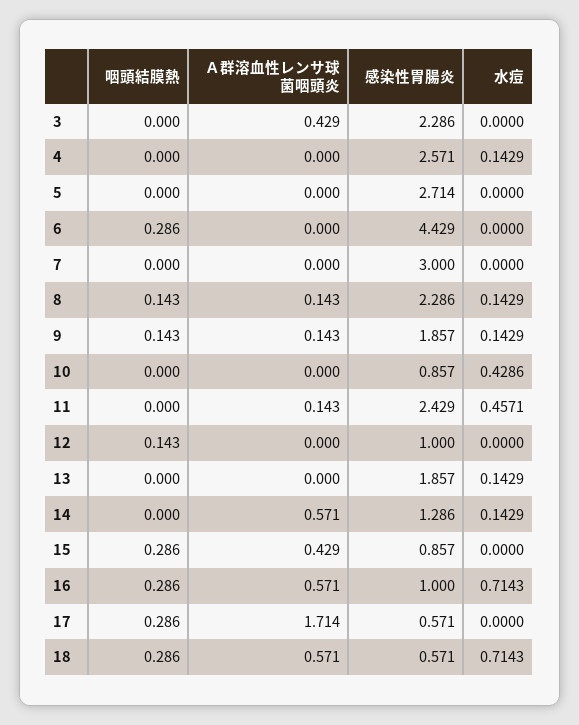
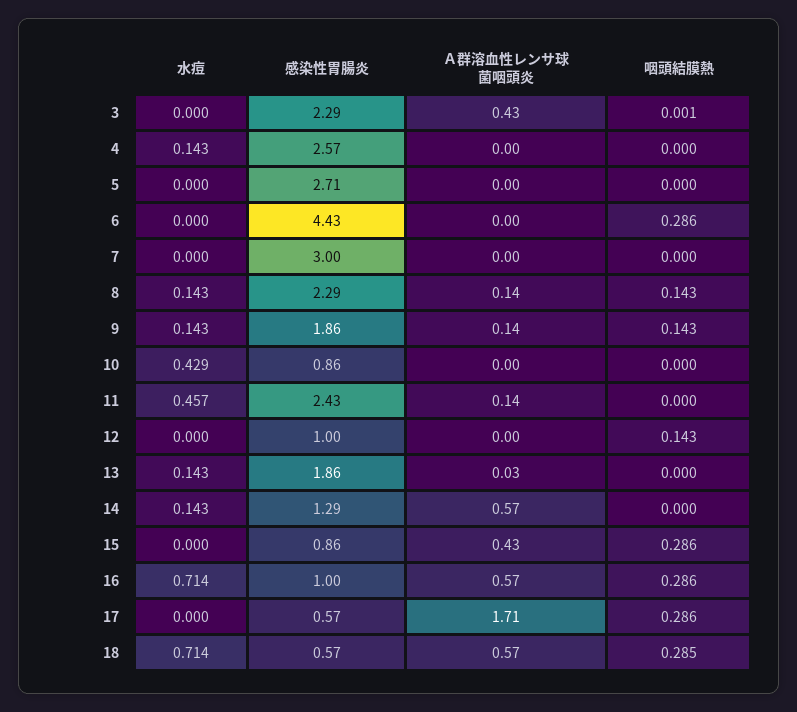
  {
    "咽頭結膜熱": {
-     "3": 0,
+     "3": 0.001,
      "4": 0,
      "5": 0,
      "6": 0.286,
      "7": 0,
      "8": 0.143,
      "9": 0.143,
      "10": 0,
      "11": 0,
      "12": 0.143,
      "13": 0,
      "14": 0,
      "15": 0.286,
      "16": 0.286,
      "17": 0.286,
-     "18": 0.286
+     "18": 0.285
    },
    "Ａ群溶血性レンサ球菌咽頭炎": {
      "3": 0.429,
      "4": 0,
      "5": 0,
      "6": 0,
      "7": 0,
      "8": 0.143,
      "9": 0.143,
      "10": 0,
      "11": 0.143,
      "12": 0,
-     "13": 0,
+     "13": 0.03,
      "14": 0.571,
      "15": 0.429,
      "16": 0.571,
      "17": 1.714,
      "18": 0.571
    },
    "感染性胃腸炎": {
      "3": 2.286,
      "4": 2.571,
      "5": 2.714,
      "6": 4.429,
      "7": 3,
      "8": 2.286,
      "9": 1.857,
      "10": 0.857,
      "11": 2.429,
      "12": 1,
      "13": 1.857,
      "14": 1.286,
      "15": 0.857,
      "16": 1,
      "17": 0.571,
      "18": 0.571
    },
    "水痘": {
      "3": 0,
      "4": 0.1429,
      "5": 0,
      "6": 0,
      "7": 0,
      "8": 0.1429,
      "9": 0.1429,
      "10": 0.4286,
      "11": 0.4571,
      "12": 0,
      "13": 0.1429,
      "14": 0.1429,
      "15": 0,
      "16": 0.7143,
      "17": 0,
      "18": 0.7143
    }
  }

